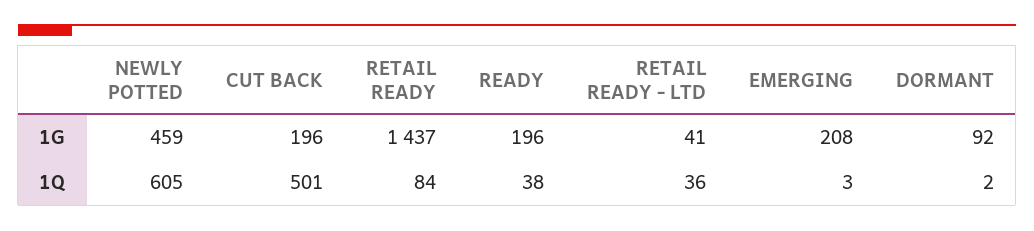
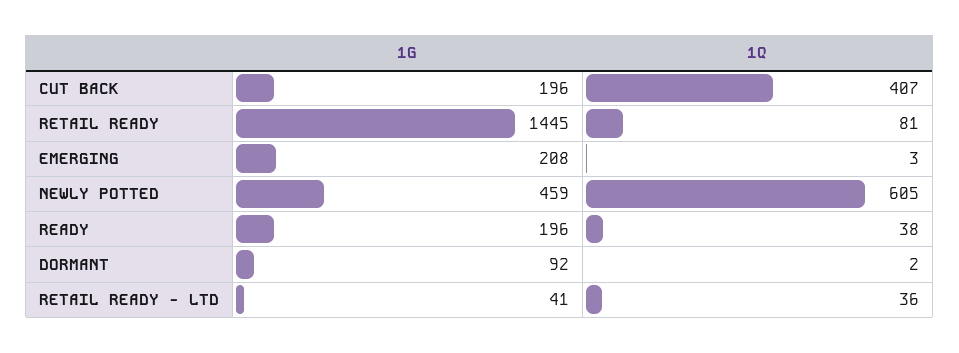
  {
    "NEWLY POTTED": {
      "1G": 459,
      "1Q": 605
    },
    "CUT BACK": {
      "1G": 196,
-     "1Q": 501
+     "1Q": 407
    },
    "RETAIL READY": {
-     "1G": 1437,
+     "1G": 1445,
-     "1Q": 84
+     "1Q": 81
    },
    "READY": {
      "1G": 196,
      "1Q": 38
    },
    "RETAIL READY - LTD": {
      "1G": 41,
      "1Q": 36
    },
    "EMERGING": {
      "1G": 208,
      "1Q": 3
    },
    "DORMANT": {
      "1G": 92,
      "1Q": 2
    }
  }

